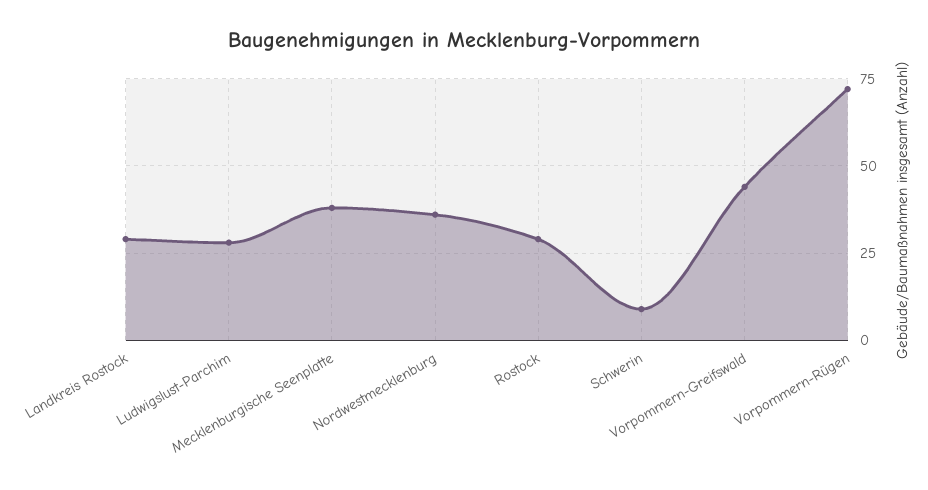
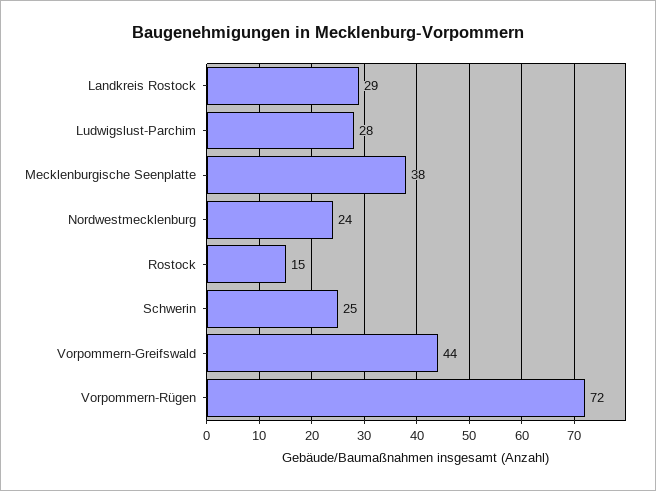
  {
    "Landkreis Rostock": 29,
    "Ludwigslust-Parchim": 28,
    "Mecklenburgische Seenplatte": 38,
-   "Nordwestmecklenburg": 35,
+   "Nordwestmecklenburg": 24,
-   "Rostock": 30,
+   "Rostock": 15,
-   "Schwerin": 10,
+   "Schwerin": 25,
    "Vorpommern-Greifswald": 44,
    "Vorpommern-Rügen": 72
  }

